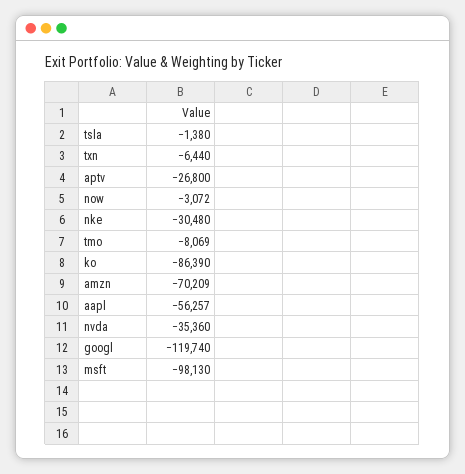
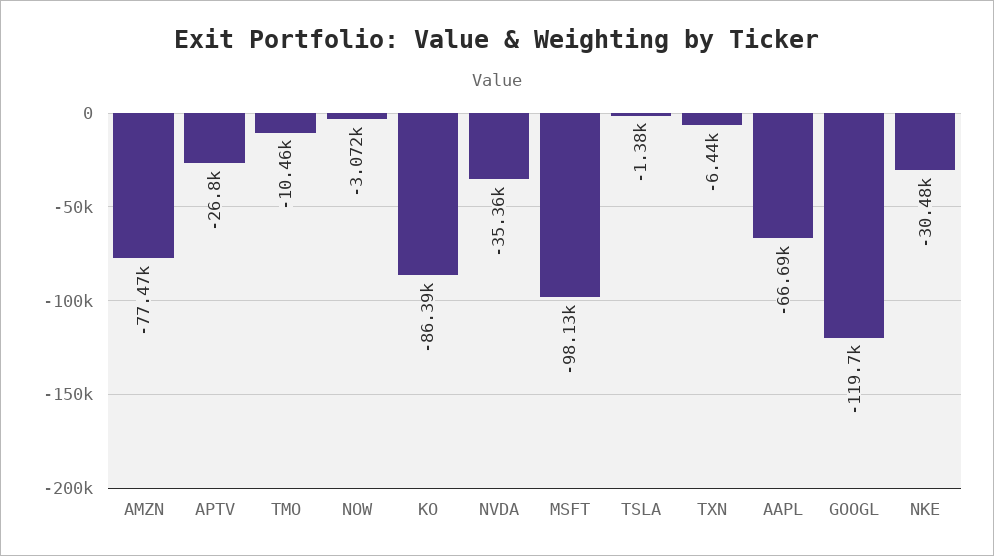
  {
    "tsla": -1380,
    "txn": -6440,
    "aptv": -26800,
    "now": -3072,
    "nke": -30480,
-   "tmo": -8069,
+   "tmo": -10460,
    "ko": -86390,
-   "amzn": -70209,
+   "amzn": -77470,
-   "aapl": -56257,
+   "aapl": -66690,
    "nvda": -35360,
    "googl": -119740,
    "msft": -98130
  }

